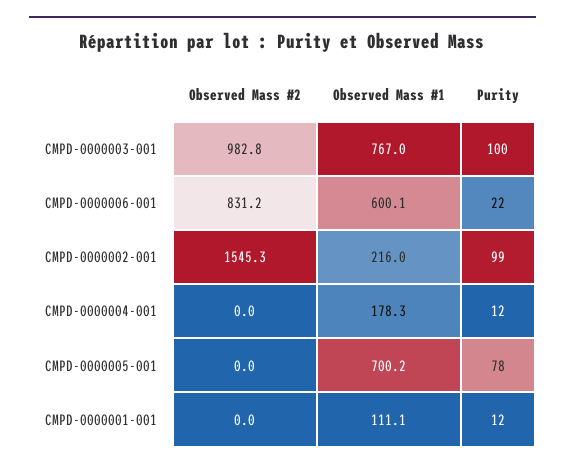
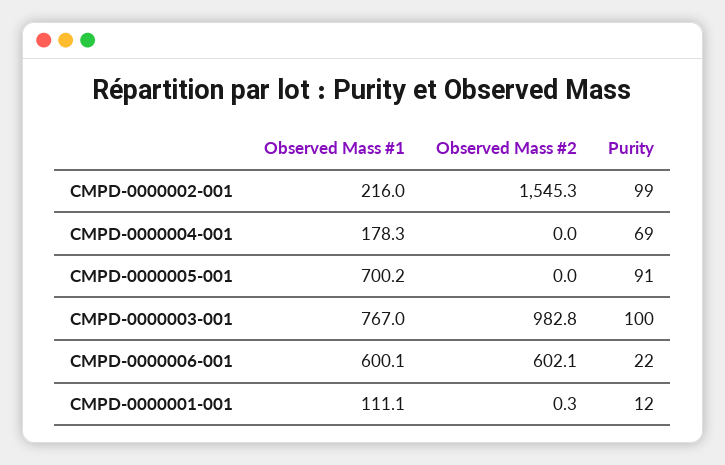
  {
    "Observed Mass #2": {
      "CMPD-0000003-001": 982.8,
-     "CMPD-0000006-001": 831.2,
+     "CMPD-0000006-001": 602.1,
      "CMPD-0000002-001": 1545.3,
      "CMPD-0000004-001": 0,
      "CMPD-0000005-001": 0,
-     "CMPD-0000001-001": 0
+     "CMPD-0000001-001": 0.3
    },
    "Observed Mass #1": {
      "CMPD-0000003-001": 767,
      "CMPD-0000006-001": 600.1,
      "CMPD-0000002-001": 216,
      "CMPD-0000004-001": 178.3,
      "CMPD-0000005-001": 700.2,
      "CMPD-0000001-001": 111.1
    },
    "Purity": {
      "CMPD-0000003-001": 100,
      "CMPD-0000006-001": 22,
      "CMPD-0000002-001": 99,
-     "CMPD-0000004-001": 12,
+     "CMPD-0000004-001": 69,
-     "CMPD-0000005-001": 78,
+     "CMPD-0000005-001": 91,
      "CMPD-0000001-001": 12
    }
  }

